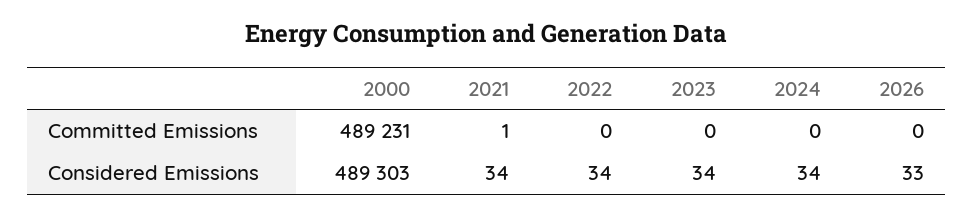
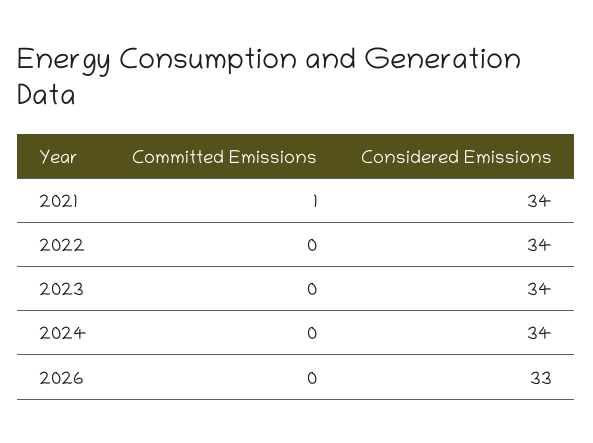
  {
-   "2000": {
-     "Committed Emissions": 489231,
-     "Considered Emissions": 489303
-   },
    "2021": {
      "Committed Emissions": 1,
      "Considered Emissions": 34
    },
    "2022": {
      "Committed Emissions": 0,
      "Considered Emissions": 34
    },
    "2023": {
      "Committed Emissions": 0,
      "Considered Emissions": 34
    },
    "2024": {
      "Committed Emissions": 0,
      "Considered Emissions": 34
    },
    "2026": {
      "Committed Emissions": 0,
      "Considered Emissions": 33
    }
  }

